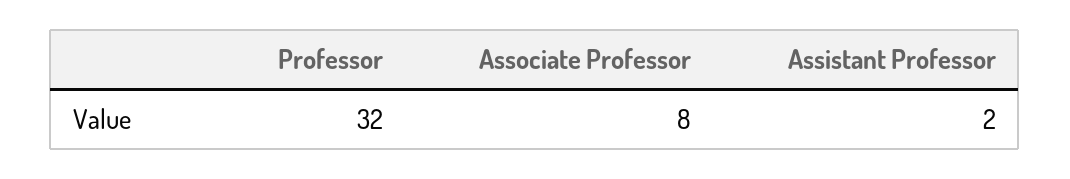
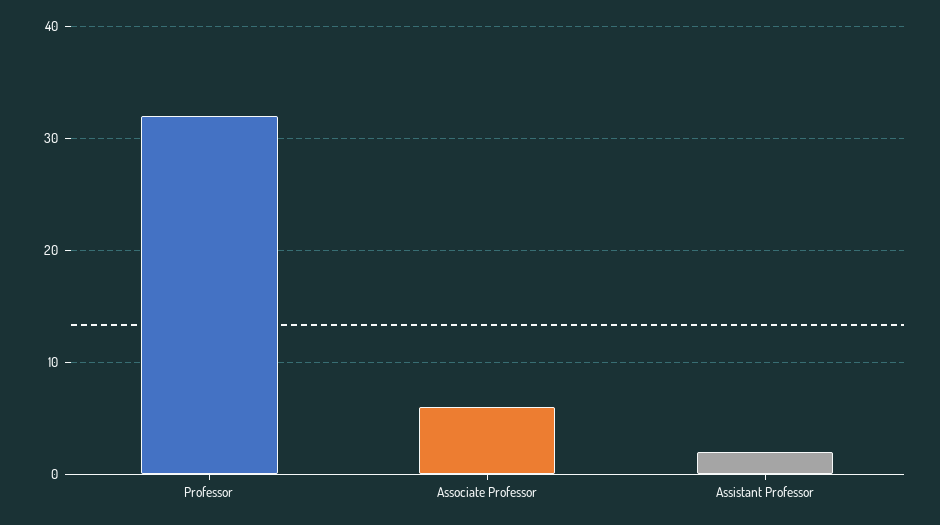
  {
    "Professor": 32,
-   "Associate Professor": 8,
+   "Associate Professor": 6,
    "Assistant Professor": 2
  }

